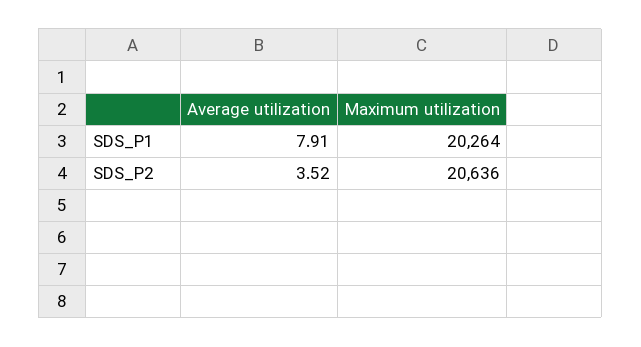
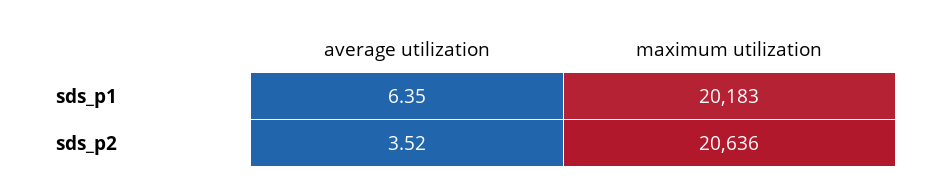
  {
    "Average utilization": {
-     "SDS_P1": 7.91,
+     "SDS_P1": 6.35,
      "SDS_P2": 3.52
    },
    "Maximum utilization": {
-     "SDS_P1": 20264,
+     "SDS_P1": 20183,
      "SDS_P2": 20636
    }
  }

